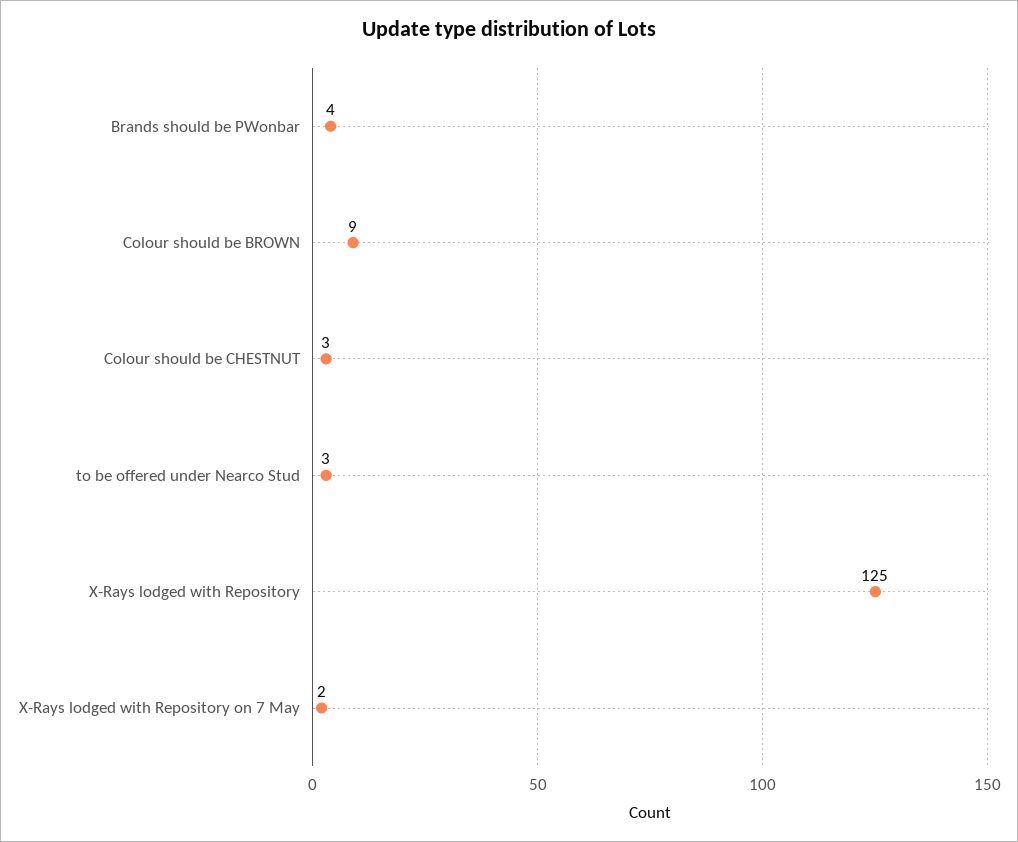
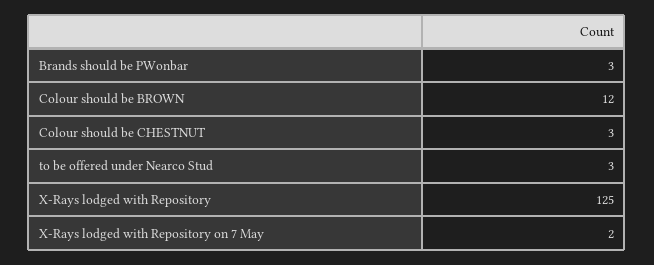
  {
-   "Brands should be PWonbar": 4,
+   "Brands should be PWonbar": 3,
-   "Colour should be BROWN": 9,
+   "Colour should be BROWN": 12,
    "Colour should be CHESTNUT": 3,
    "to be offered under Nearco Stud": 3,
    "X-Rays lodged with Repository": 125,
    "X-Rays lodged with Repository on 7 May": 2
  }

